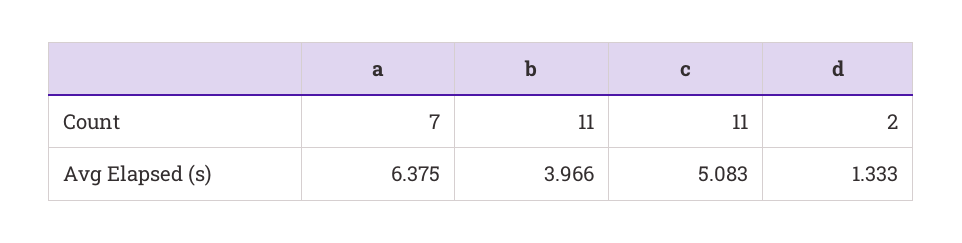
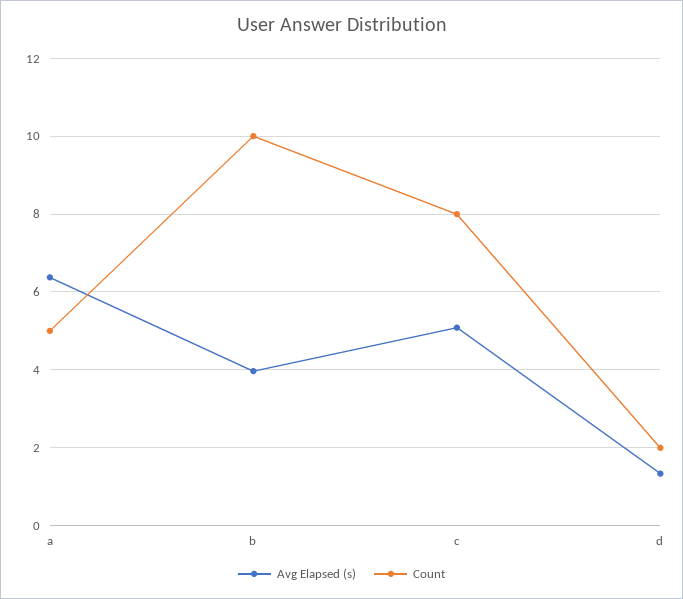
  {
    "Count": {
-     "a": 7,
+     "a": 5,
-     "b": 11,
+     "b": 10,
-     "c": 11,
+     "c": 8,
      "d": 2
    },
    "Avg Elapsed (s)": {
      "a": 6.375,
      "b": 3.966,
      "c": 5.083,
      "d": 1.333
    }
  }

